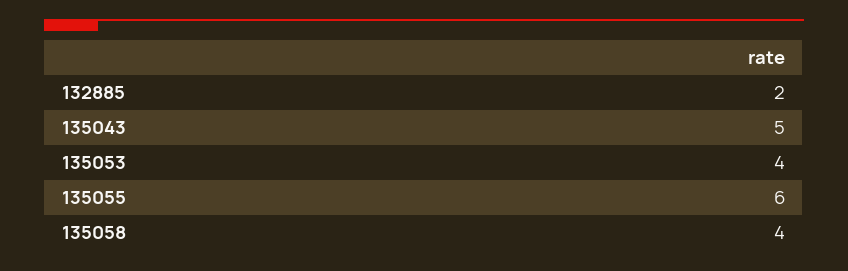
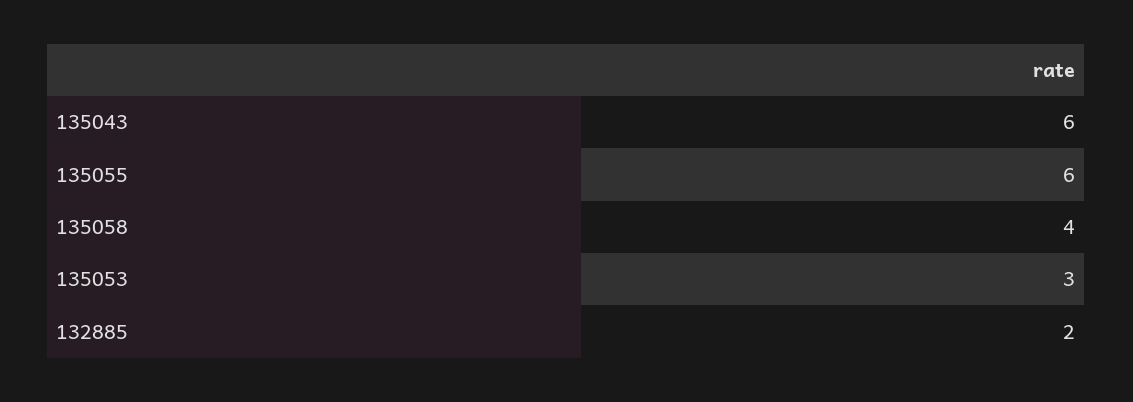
  {
    "132885": 2,
-   "135043": 5,
+   "135043": 6,
-   "135053": 4,
+   "135053": 3,
    "135055": 6,
    "135058": 4
  }

